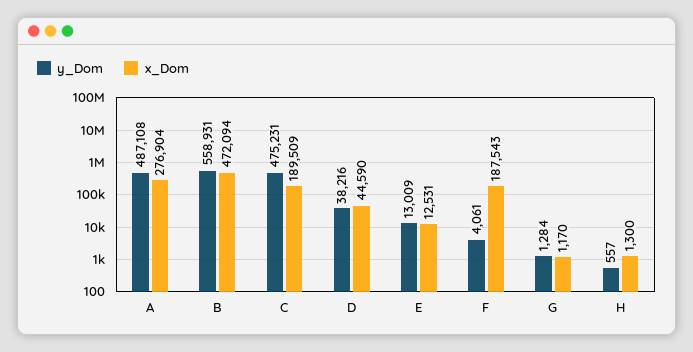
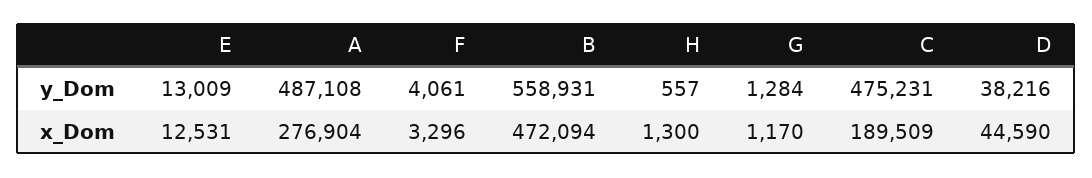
  {
    "y_Dom": {
      "A": 487108,
      "B": 558931,
      "C": 475231,
      "D": 38216,
      "E": 13009,
      "F": 4061,
      "G": 1284,
      "H": 557
    },
    "x_Dom": {
      "A": 276904,
      "B": 472094,
      "C": 189509,
      "D": 44590,
      "E": 12531,
-     "F": 187543,
+     "F": 3296,
      "G": 1170,
      "H": 1300
    }
  }

